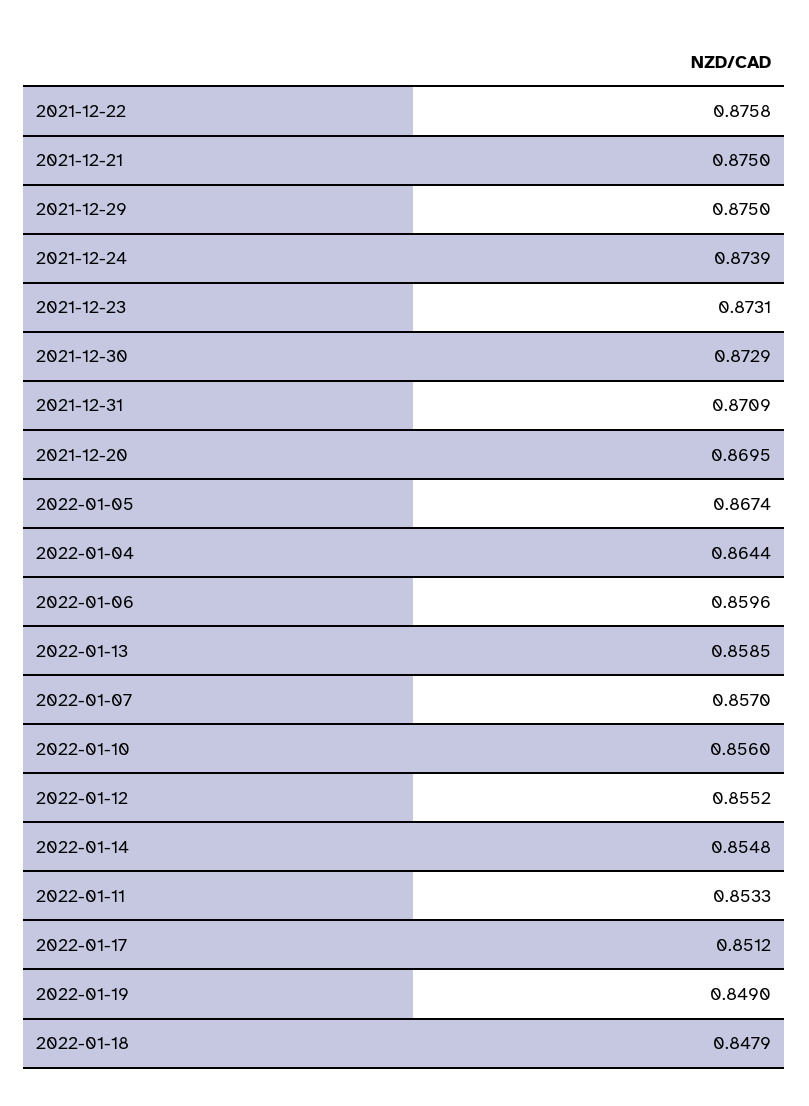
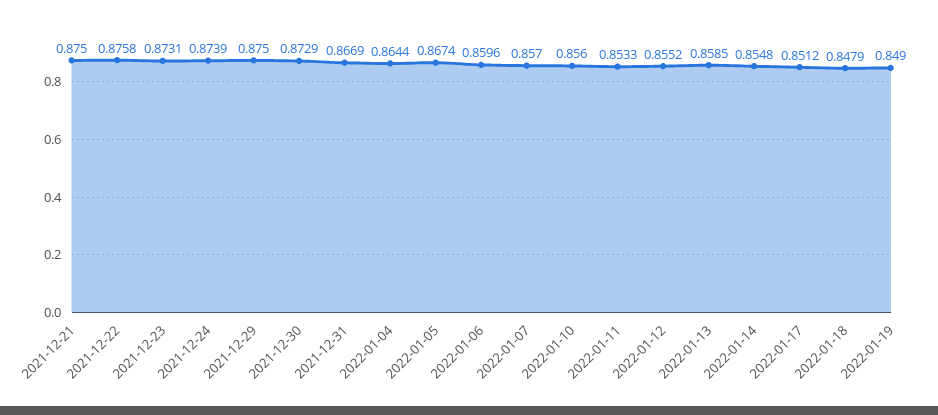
  {
    "2021-12-22": 0.8758,
    "2021-12-21": 0.875,
    "2021-12-29": 0.875,
    "2021-12-24": 0.8739,
    "2021-12-23": 0.8731,
    "2021-12-30": 0.8729,
-   "2021-12-31": 0.8709,
+   "2021-12-31": 0.8669,
-   "2021-12-20": 0.8695,
    "2022-01-05": 0.8674,
    "2022-01-04": 0.8644,
    "2022-01-06": 0.8596,
    "2022-01-13": 0.8585,
    "2022-01-07": 0.857,
    "2022-01-10": 0.856,
    "2022-01-12": 0.8552,
    "2022-01-14": 0.8548,
    "2022-01-11": 0.8533,
    "2022-01-17": 0.8512,
    "2022-01-19": 0.849,
    "2022-01-18": 0.8479
  }

